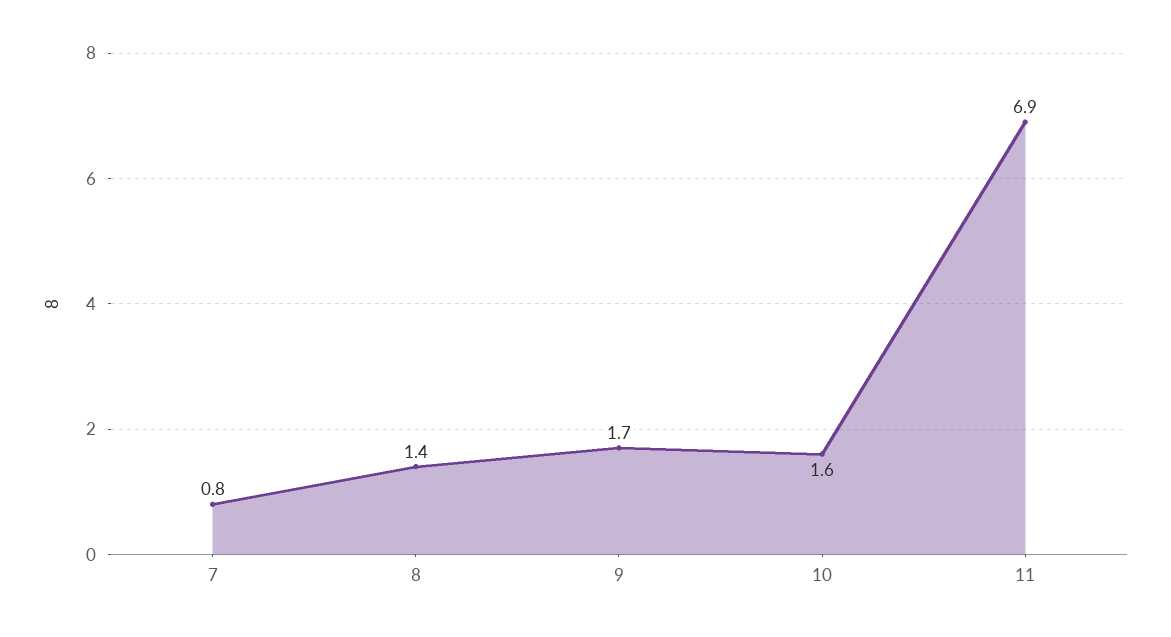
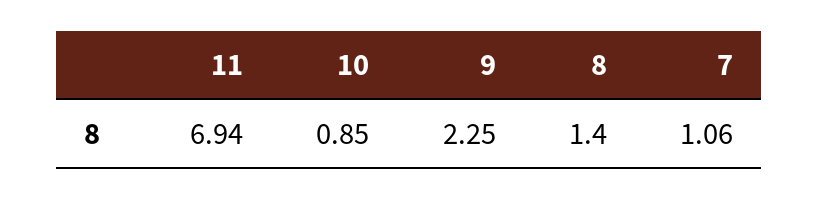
  {
-   "7": 0.8,
+   "7": 1.06,
    "8": 1.4,
-   "9": 1.7,
+   "9": 2.25,
-   "10": 1.6,
+   "10": 0.85,
    "11": 6.94
  }

